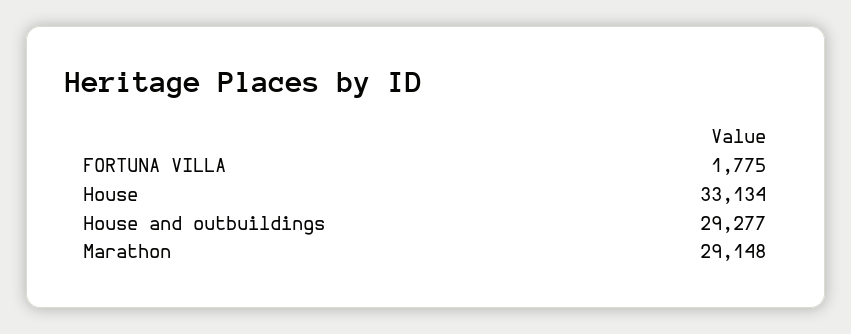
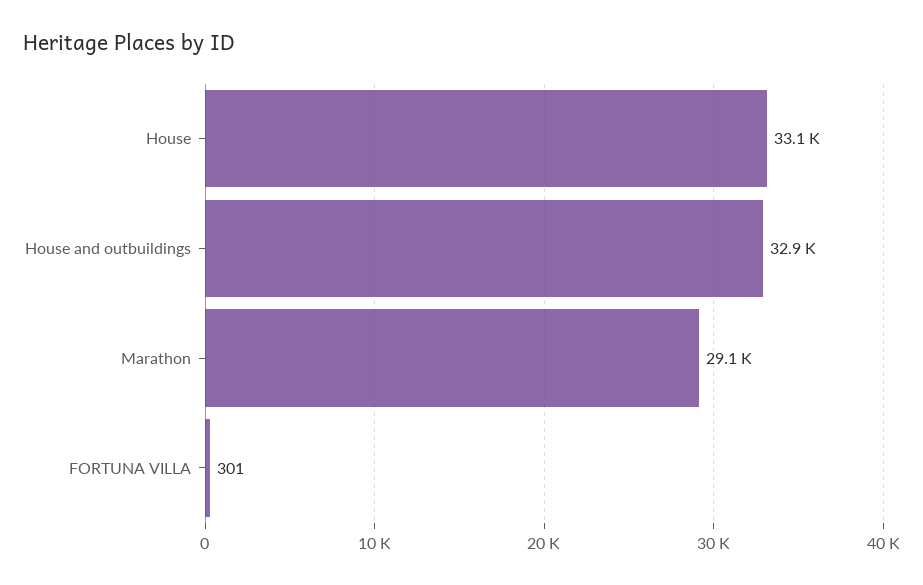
  {
-   "FORTUNA VILLA": 1775,
+   "FORTUNA VILLA": 301,
    "House": 33134,
-   "House and outbuildings": 29277,
+   "House and outbuildings": 32900,
    "Marathon": 29148
  }

